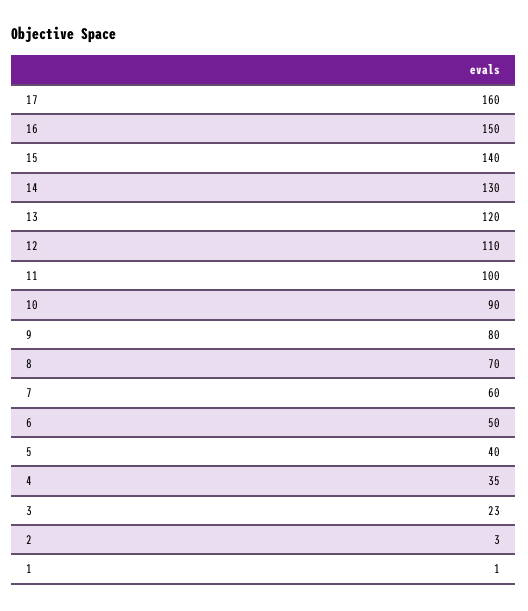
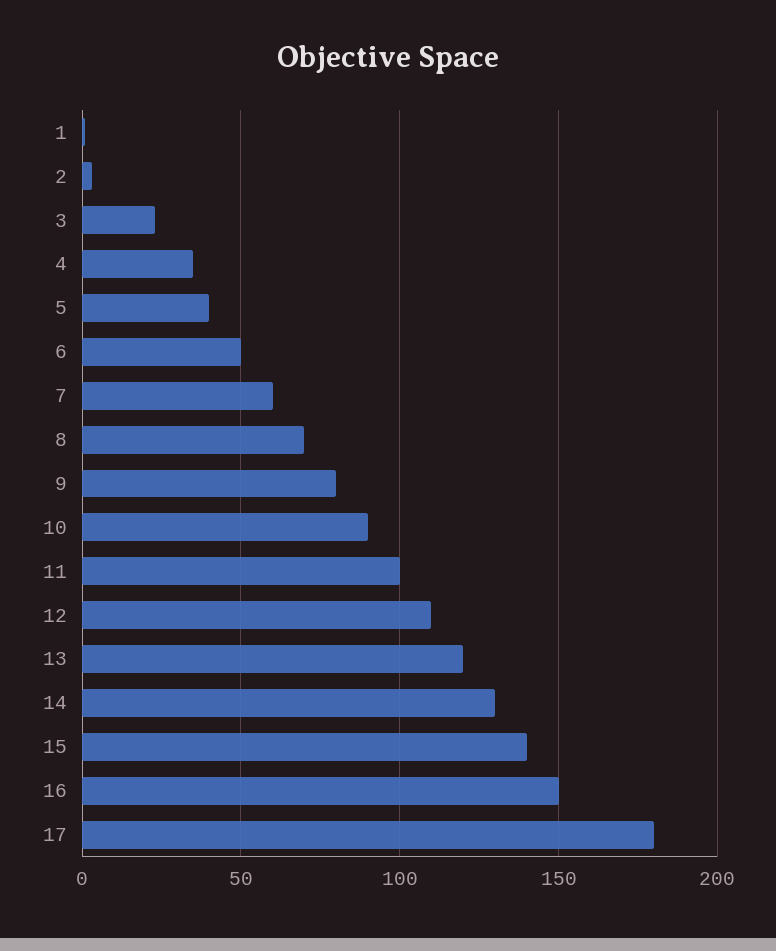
  {
-   "17": 160,
+   "17": 180,
    "16": 150,
    "15": 140,
    "14": 130,
    "13": 120,
    "12": 110,
    "11": 100,
    "10": 90,
    "9": 80,
    "8": 70,
    "7": 60,
    "6": 50,
    "5": 40,
    "4": 35,
    "3": 23,
    "2": 3,
    "1": 1
  }

